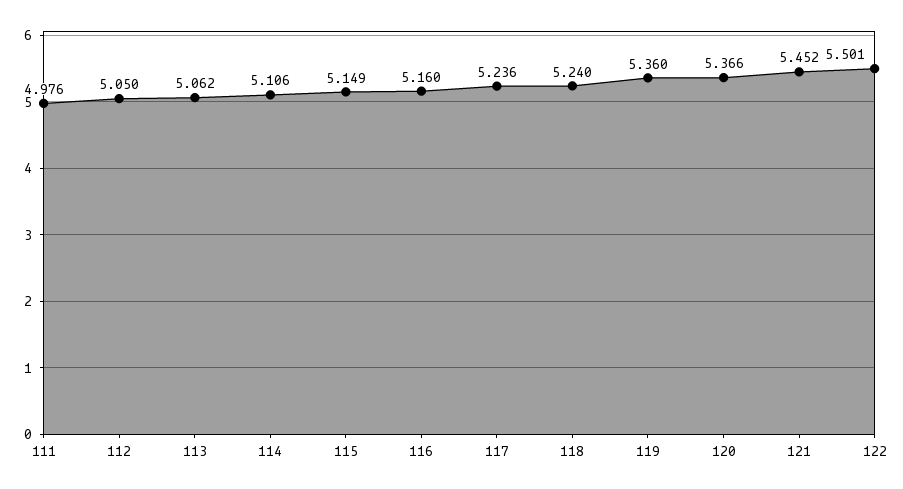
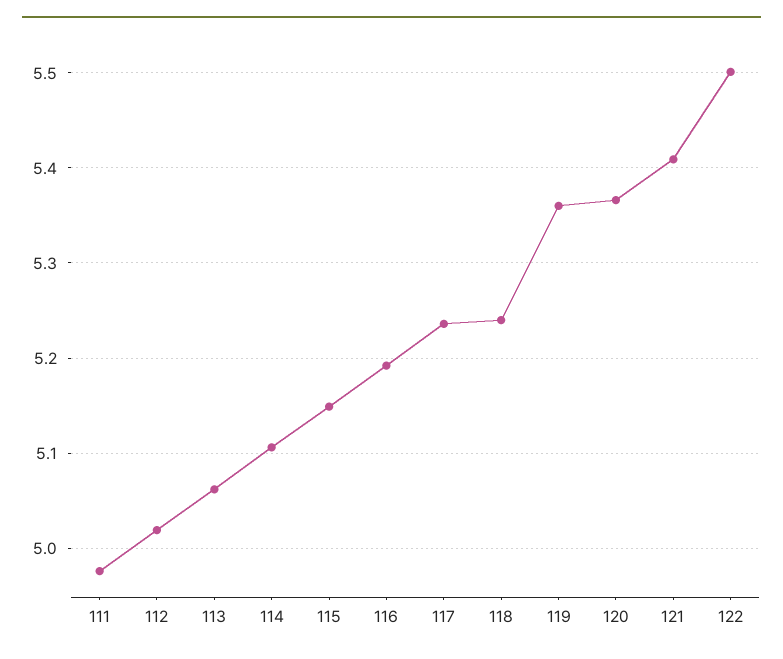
  {
    "111": 4.976,
-   "112": 5.05,
+   "112": 5.02,
    "113": 5.062,
    "114": 5.106,
    "115": 5.149,
-   "116": 5.16,
+   "116": 5.19,
    "117": 5.236,
    "118": 5.24,
    "119": 5.36,
    "120": 5.366,
-   "121": 5.452,
+   "121": 5.41,
    "122": 5.501
  }

